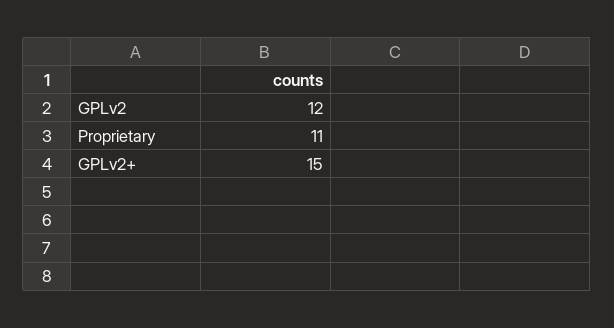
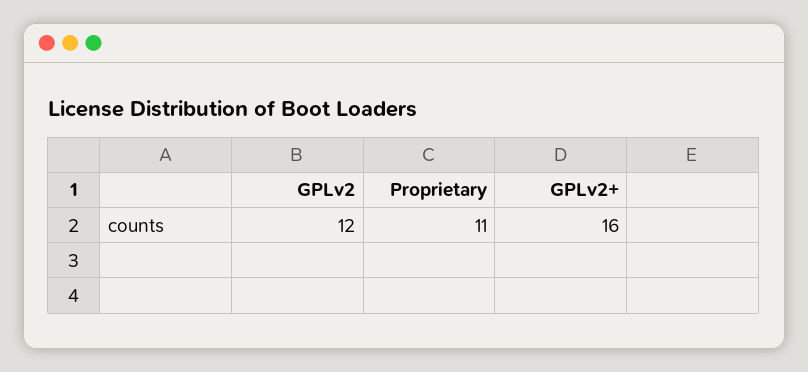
  {
    "GPLv2": 12,
    "Proprietary": 11,
-   "GPLv2+": 15
+   "GPLv2+": 16
  }

